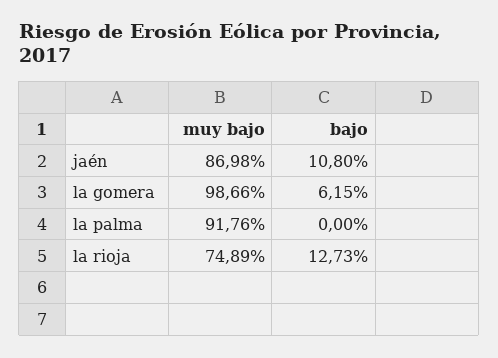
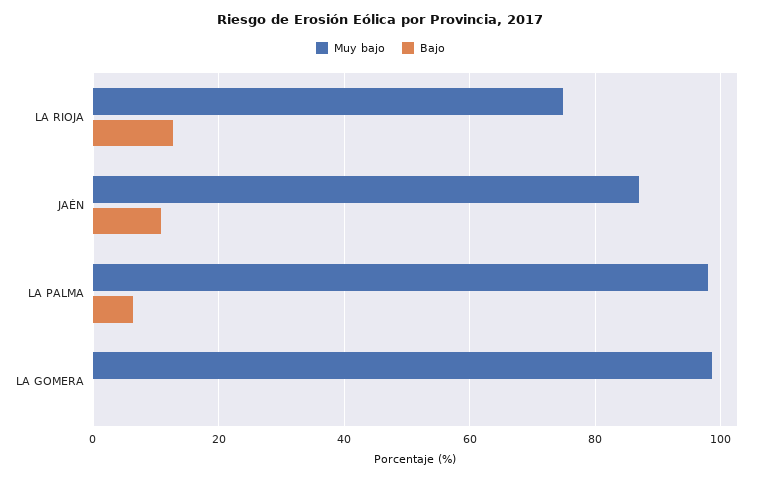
  {
    "muy bajo": {
      "jaén": 86.98,
      "la gomera": 98.66,
-     "la palma": 91.76,
+     "la palma": 98,
      "la rioja": 74.89
    },
    "bajo": {
      "jaén": 10.8,
-     "la gomera": 6.15,
+     "la gomera": 0,
-     "la palma": 0,
+     "la palma": 6,
      "la rioja": 12.73
    }
  }

